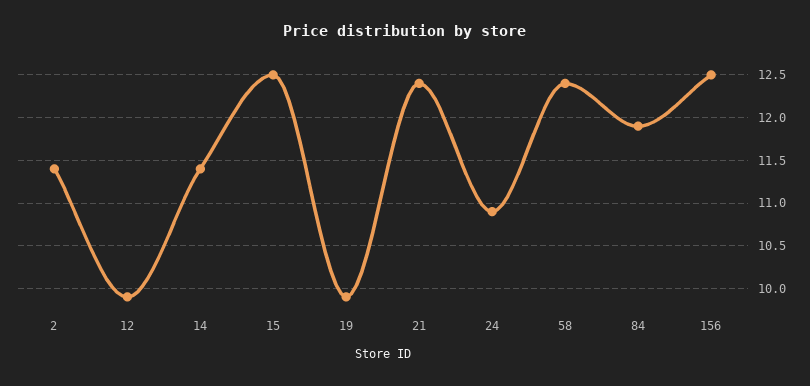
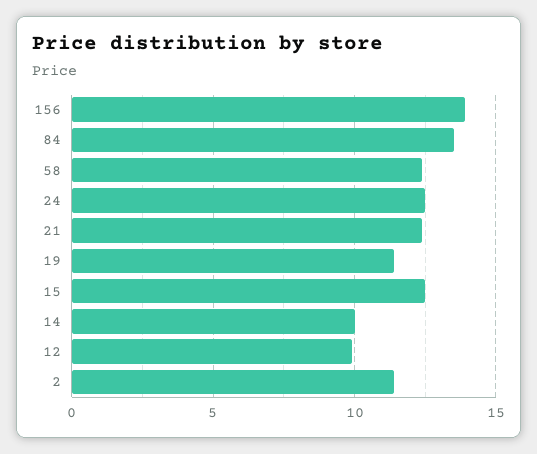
  {
    "2": 11.4,
    "12": 9.9,
-   "14": 11.4,
+   "14": 10,
    "15": 12.5,
-   "19": 9.9,
+   "19": 11.5,
    "21": 12.4,
-   "24": 10.9,
+   "24": 12.5,
    "58": 12.4,
-   "84": 11.9,
+   "84": 13.5,
-   "156": 12.5
+   "156": 14
  }

